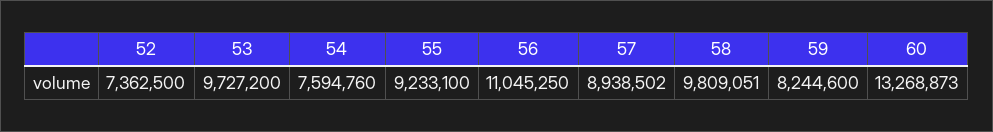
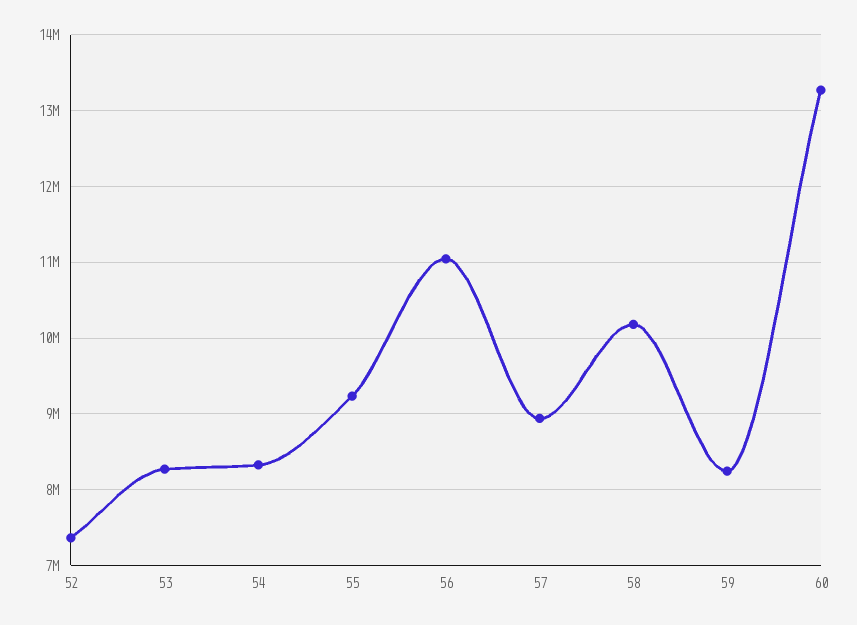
  {
    "52": 7362500,
-   "53": 9727200,
+   "53": 8300000,
-   "54": 7594760,
+   "54": 8300000,
    "55": 9233100,
    "56": 11045250,
    "57": 8938502,
-   "58": 9809051,
+   "58": 10200000,
    "59": 8244600,
    "60": 13268873
  }

